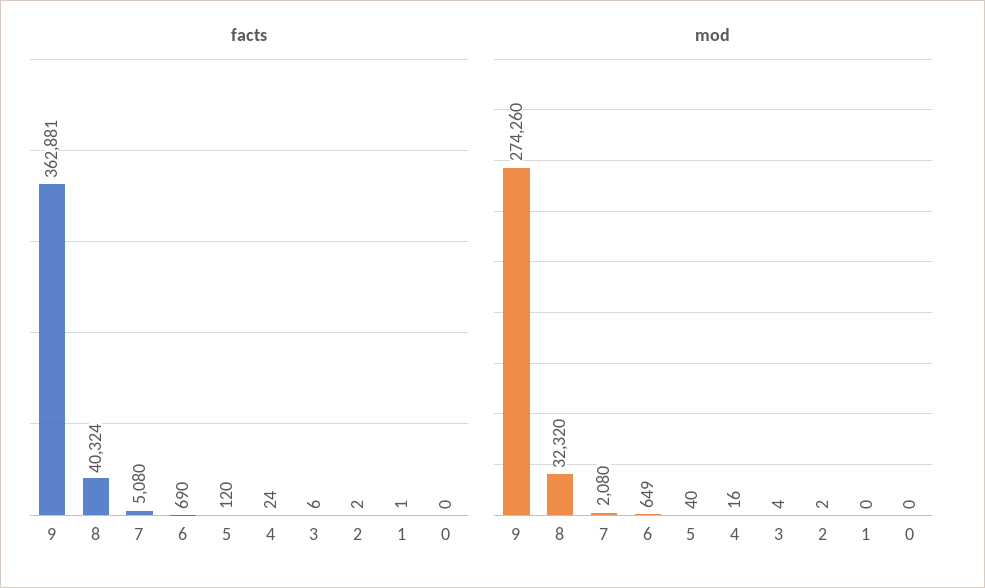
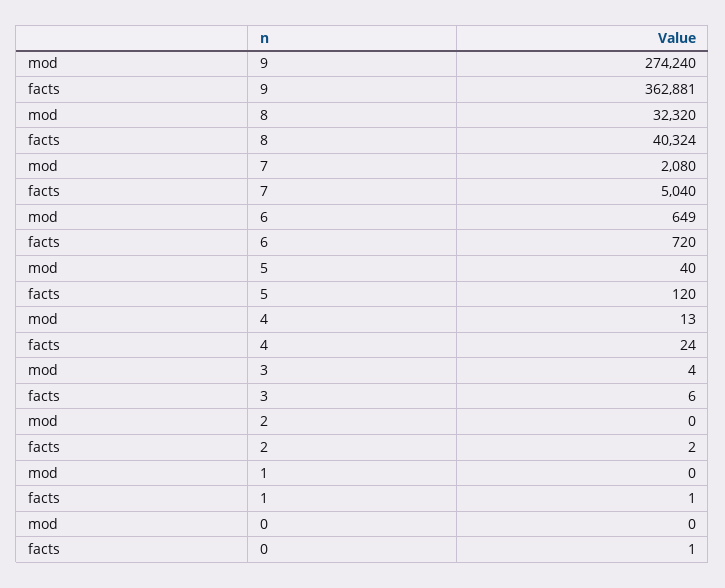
  {
    "facts": {
      "9": 362881,
      "8": 40324,
-     "7": 5080,
+     "7": 5040,
-     "6": 690,
+     "6": 720,
      "5": 120,
      "4": 24,
      "3": 6,
      "2": 2,
      "1": 1,
-     "0": 0
+     "0": 1
    },
    "mod": {
-     "9": 274260,
+     "9": 274240,
      "8": 32320,
      "7": 2080,
      "6": 649,
      "5": 40,
-     "4": 16,
+     "4": 13,
      "3": 4,
-     "2": 2,
+     "2": 0,
      "1": 0,
      "0": 0
    }
  }

